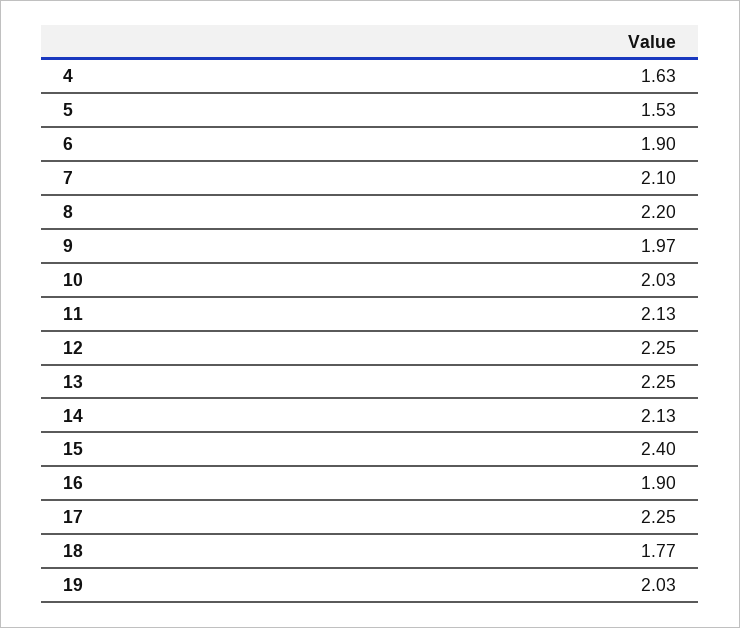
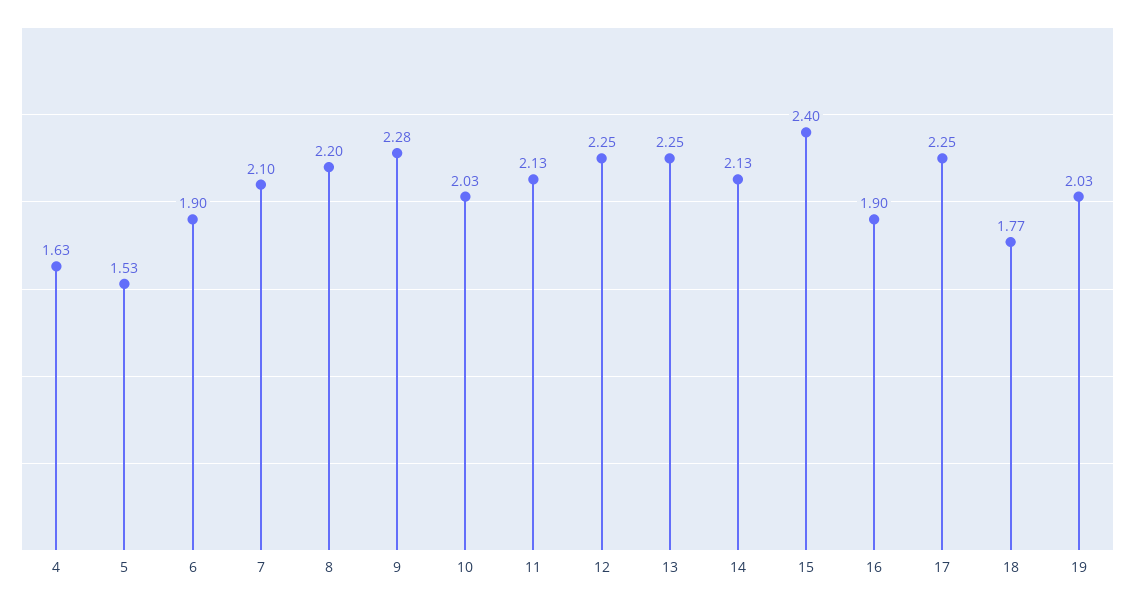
  {
    "4": 1.63,
    "5": 1.53,
    "6": 1.9,
    "7": 2.1,
    "8": 2.2,
-   "9": 1.97,
+   "9": 2.28,
    "10": 2.03,
    "11": 2.13,
    "12": 2.25,
    "13": 2.25,
    "14": 2.13,
    "15": 2.4,
    "16": 1.9,
    "17": 2.25,
    "18": 1.77,
    "19": 2.03
  }

